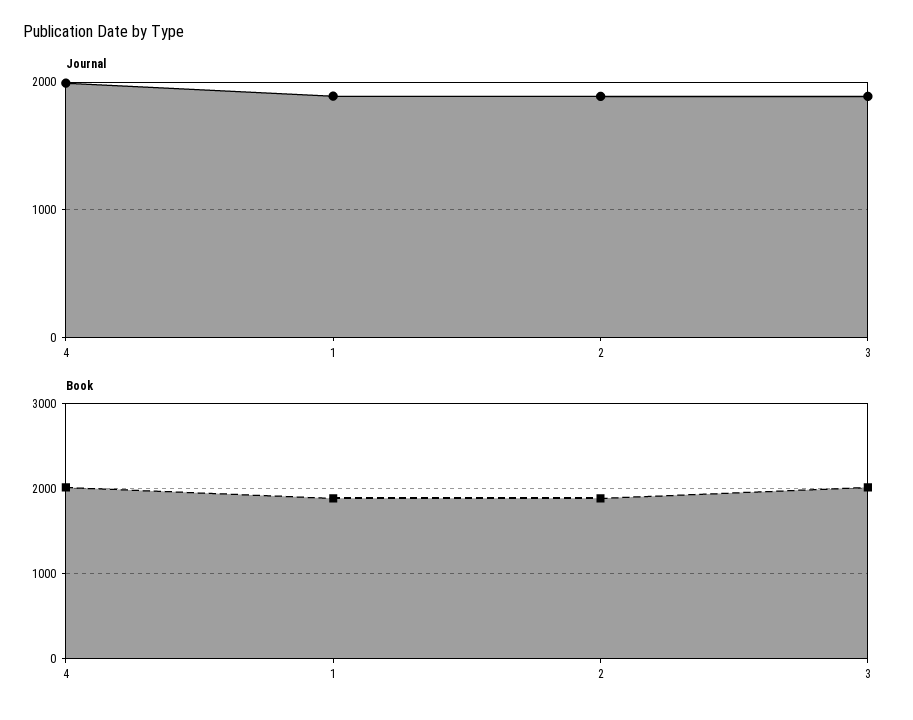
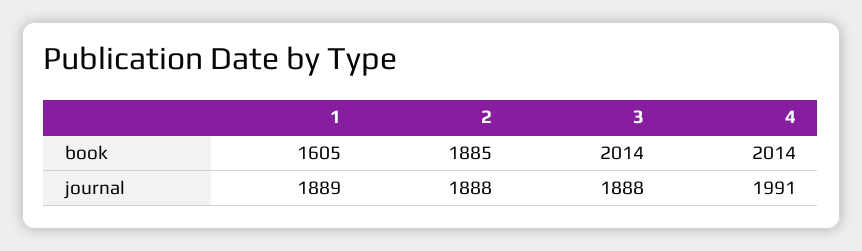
  {
    "Journal": {
      "4": 1991,
      "1": 1889,
      "2": 1888,
      "3": 1888
    },
    "Book": {
      "4": 2014,
-     "1": 1900,
+     "1": 1605,
      "2": 1885,
      "3": 2014
    }
  }

